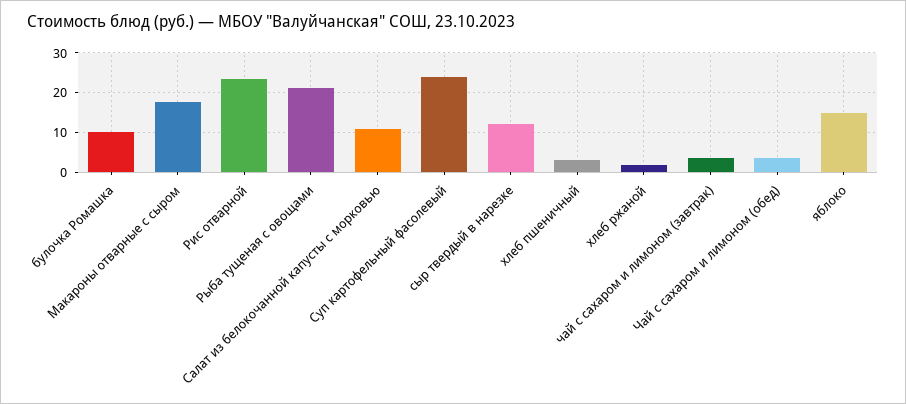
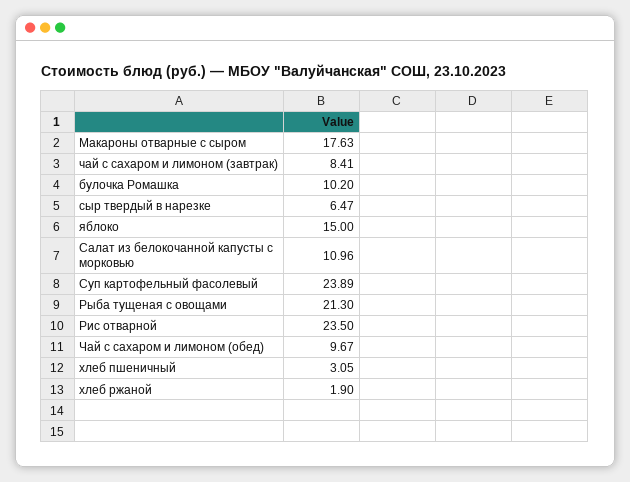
  {
    "булочка Ромашка": 10.2,
    "Макароны отварные с сыром": 17.63,
    "Рис отварной": 23.5,
    "Рыба тущеная с овощами": 21.3,
    "Салат из белокочанной капусты с морковью": 10.96,
    "Суп картофельный фасолевый": 23.89,
-   "сыр твердый в нарезке": 12,
+   "сыр твердый в нарезке": 6.47,
    "хлеб пшеничный": 3.05,
    "хлеб ржаной": 1.9,
-   "чай с сахаром и лимоном (завтрак)": 4,
+   "чай с сахаром и лимоном (завтрак)": 8.41,
-   "Чай с сахаром и лимоном (обед)": 4,
+   "Чай с сахаром и лимоном (обед)": 9.67,
    "яблоко": 15
  }

